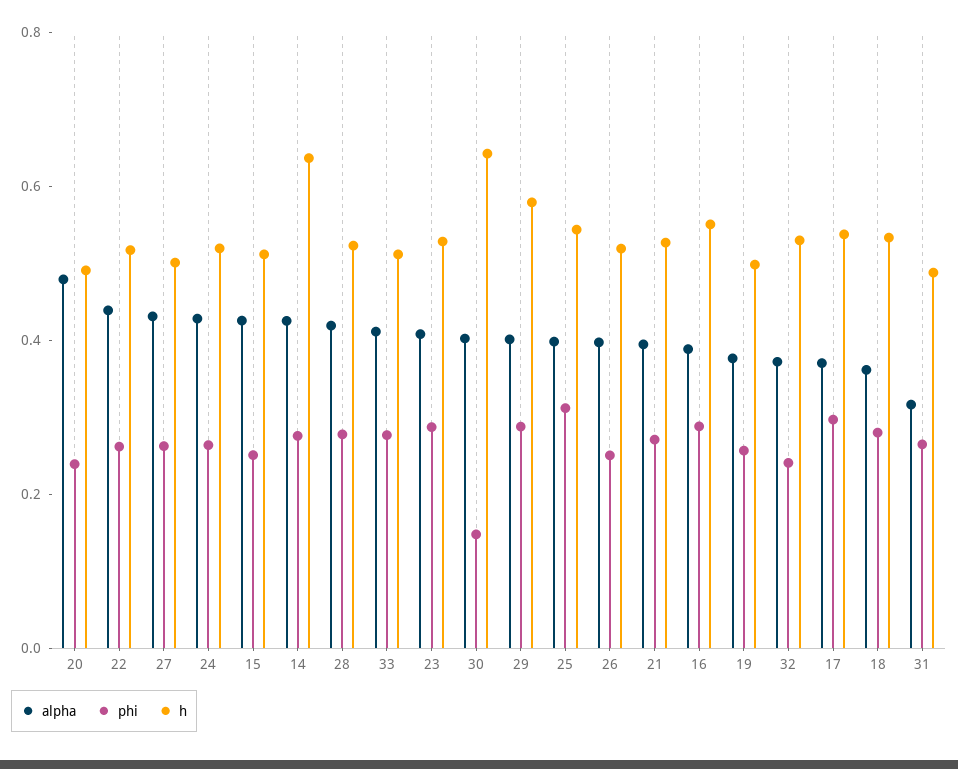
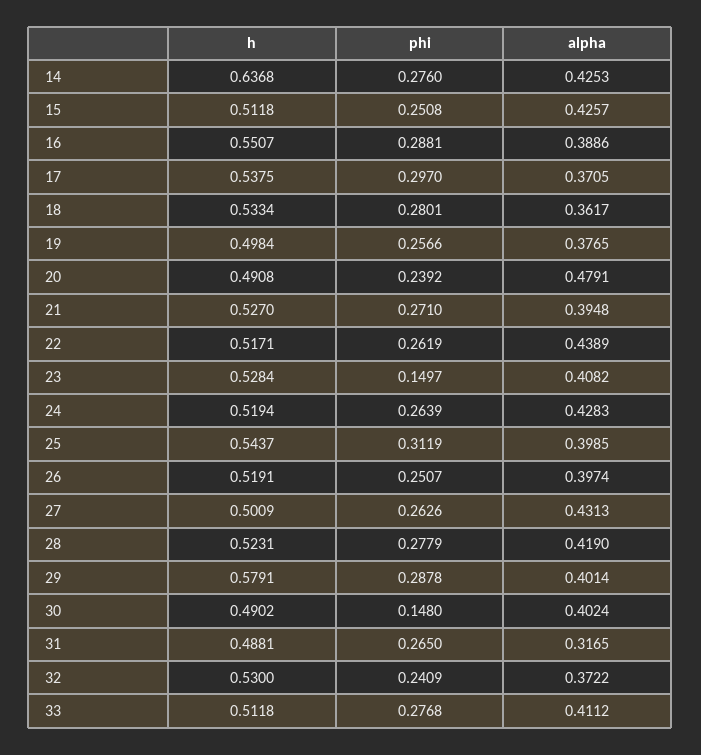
  {
    "alpha": {
      "20": 0.4791,
      "22": 0.4389,
      "27": 0.4313,
      "24": 0.4283,
      "15": 0.4257,
      "14": 0.4253,
      "28": 0.419,
      "33": 0.4112,
      "23": 0.4082,
      "30": 0.4024,
      "29": 0.4014,
      "25": 0.3985,
      "26": 0.3974,
      "21": 0.3948,
      "16": 0.3886,
      "19": 0.3765,
      "32": 0.3722,
      "17": 0.3705,
      "18": 0.3617,
      "31": 0.3165
    },
    "phi": {
      "20": 0.2392,
      "22": 0.2619,
      "27": 0.2626,
      "24": 0.2639,
      "15": 0.2508,
      "14": 0.276,
      "28": 0.2779,
      "33": 0.2768,
-     "23": 0.3,
+     "23": 0.1497,
      "30": 0.148,
      "29": 0.2878,
      "25": 0.3119,
      "26": 0.2507,
      "21": 0.271,
      "16": 0.2881,
      "19": 0.2566,
      "32": 0.2409,
      "17": 0.297,
      "18": 0.2801,
      "31": 0.265
    },
    "h": {
      "20": 0.4908,
      "22": 0.5171,
      "27": 0.5009,
      "24": 0.5194,
      "15": 0.5118,
      "14": 0.6368,
      "28": 0.5231,
      "33": 0.5118,
      "23": 0.5284,
-     "30": 0.65,
+     "30": 0.4902,
      "29": 0.5791,
      "25": 0.5437,
      "26": 0.5191,
      "21": 0.527,
      "16": 0.5507,
      "19": 0.4984,
      "32": 0.53,
      "17": 0.5375,
      "18": 0.5334,
      "31": 0.4881
    }
  }

